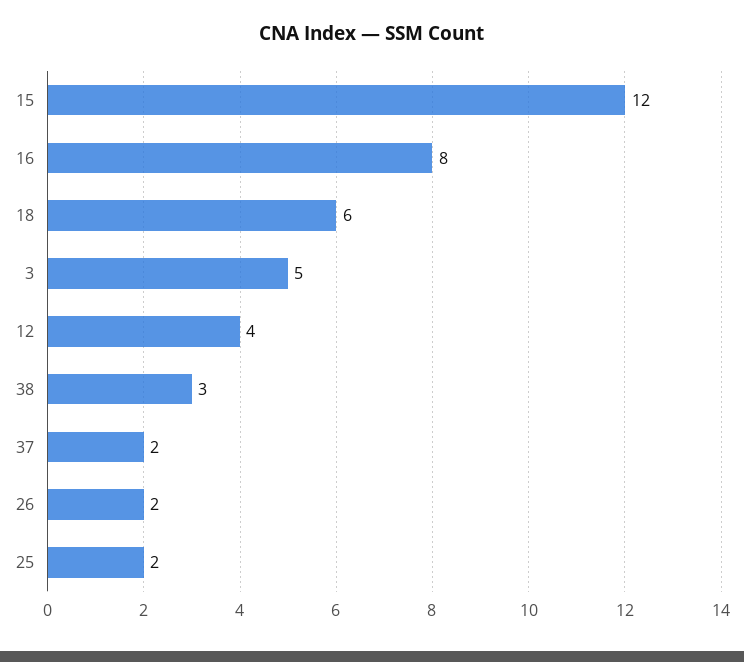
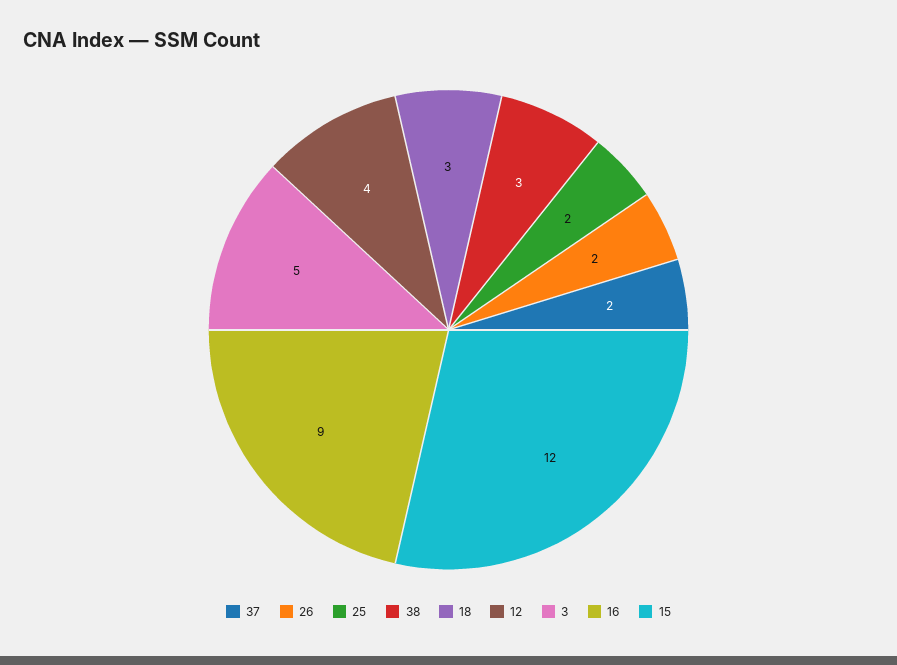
  {
    "15": 12,
-   "16": 8,
+   "16": 9,
-   "18": 6,
+   "18": 3,
    "3": 5,
    "12": 4,
    "38": 3,
    "37": 2,
    "26": 2,
    "25": 2
  }

